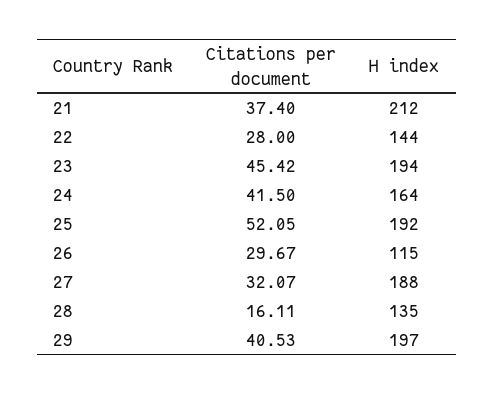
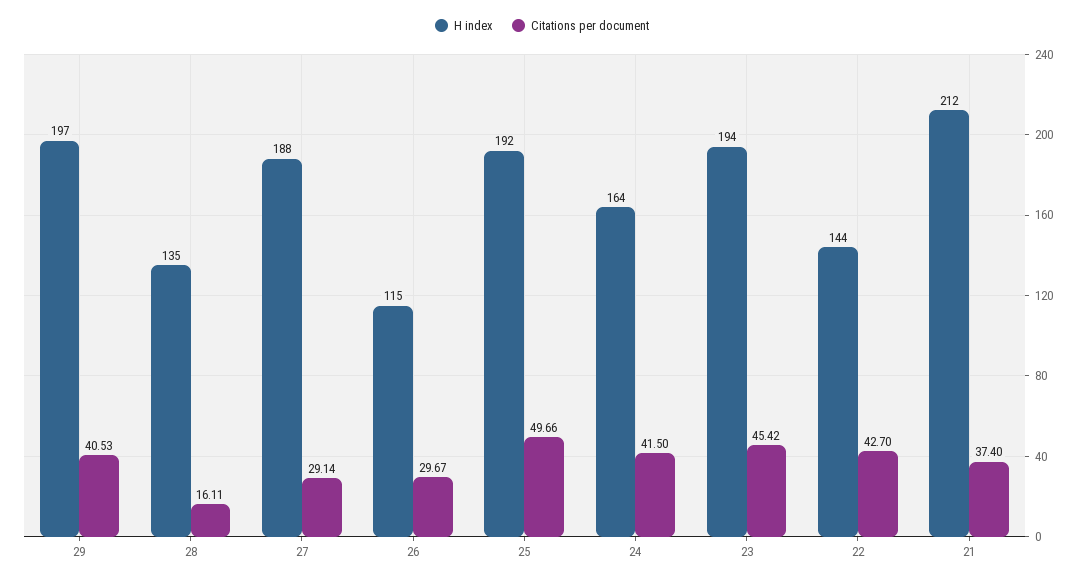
  {
    "Citations per document": {
      "21": 37.4,
-     "22": 28,
+     "22": 42.7,
      "23": 45.42,
      "24": 41.5,
-     "25": 52.05,
+     "25": 49.66,
      "26": 29.67,
-     "27": 32.07,
+     "27": 29.14,
      "28": 16.11,
      "29": 40.53
    },
    "H index": {
      "21": 212,
      "22": 144,
      "23": 194,
      "24": 164,
      "25": 192,
      "26": 115,
      "27": 188,
      "28": 135,
      "29": 197
    }
  }

